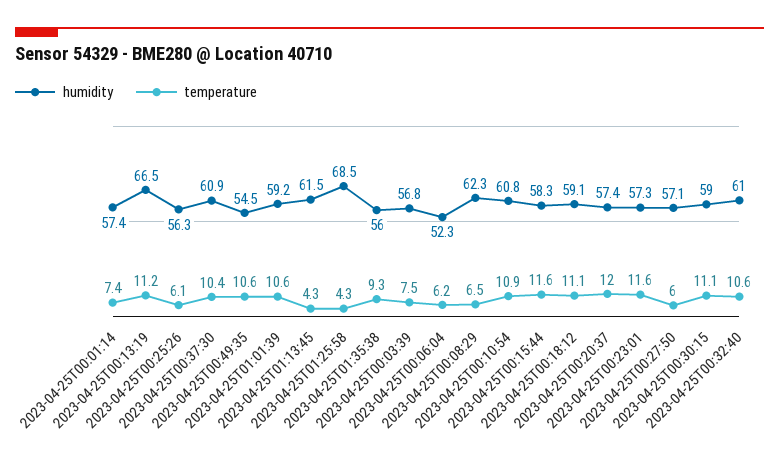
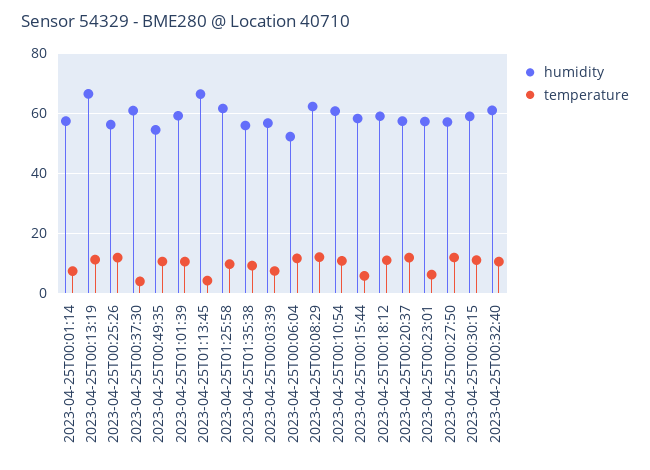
  {
    "humidity": {
      "2023-04-25T00:01:14": 57.4,
      "2023-04-25T00:13:19": 66.5,
      "2023-04-25T00:25:26": 56.3,
      "2023-04-25T00:37:30": 60.9,
      "2023-04-25T00:49:35": 54.5,
      "2023-04-25T01:01:39": 59.2,
-     "2023-04-25T01:13:45": 61.5,
+     "2023-04-25T01:13:45": 66,
-     "2023-04-25T01:25:58": 68.5,
+     "2023-04-25T01:25:58": 62,
      "2023-04-25T01:35:38": 56,
      "2023-04-25T00:03:39": 56.8,
      "2023-04-25T00:06:04": 52.3,
      "2023-04-25T00:08:29": 62.3,
      "2023-04-25T00:10:54": 60.8,
      "2023-04-25T00:15:44": 58.3,
      "2023-04-25T00:18:12": 59.1,
      "2023-04-25T00:20:37": 57.4,
      "2023-04-25T00:23:01": 57.3,
      "2023-04-25T00:27:50": 57.1,
      "2023-04-25T00:30:15": 59,
      "2023-04-25T00:32:40": 61
    },
    "temperature": {
      "2023-04-25T00:01:14": 7.4,
      "2023-04-25T00:13:19": 11.2,
-     "2023-04-25T00:25:26": 6.1,
+     "2023-04-25T00:25:26": 12,
-     "2023-04-25T00:37:30": 10.4,
+     "2023-04-25T00:37:30": 4,
      "2023-04-25T00:49:35": 10.6,
      "2023-04-25T01:01:39": 10.6,
      "2023-04-25T01:13:45": 4.3,
-     "2023-04-25T01:25:58": 4.3,
+     "2023-04-25T01:25:58": 10,
      "2023-04-25T01:35:38": 9.3,
      "2023-04-25T00:03:39": 7.5,
-     "2023-04-25T00:06:04": 6.2,
+     "2023-04-25T00:06:04": 12,
-     "2023-04-25T00:08:29": 6.5,
+     "2023-04-25T00:08:29": 12,
      "2023-04-25T00:10:54": 10.9,
-     "2023-04-25T00:15:44": 11.6,
+     "2023-04-25T00:15:44": 6,
      "2023-04-25T00:18:12": 11.1,
      "2023-04-25T00:20:37": 12,
-     "2023-04-25T00:23:01": 11.6,
+     "2023-04-25T00:23:01": 6,
-     "2023-04-25T00:27:50": 6,
+     "2023-04-25T00:27:50": 12,
      "2023-04-25T00:30:15": 11.1,
      "2023-04-25T00:32:40": 10.6
    }
  }

